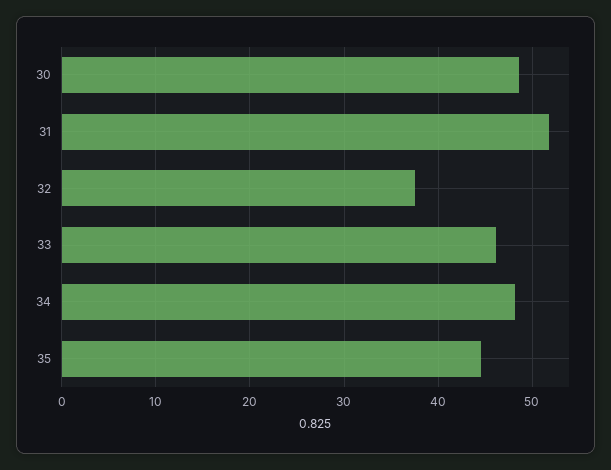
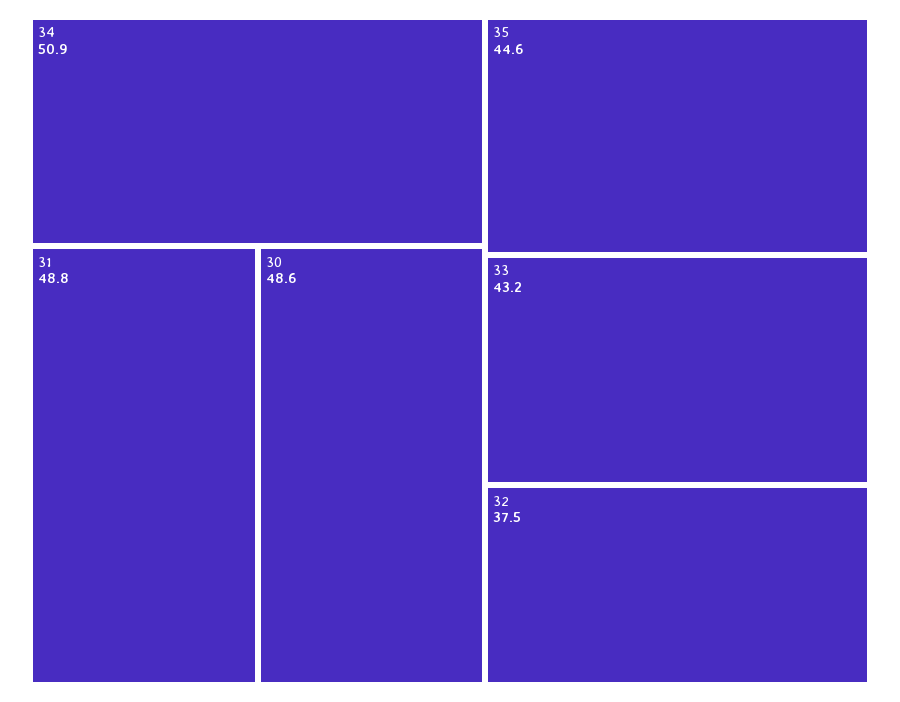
  {
    "30": 48.6,
-   "31": 52,
+   "31": 48.8,
    "32": 37.5,
-   "33": 46,
+   "33": 43.2,
-   "34": 48,
+   "34": 50.9,
    "35": 44.6
  }

